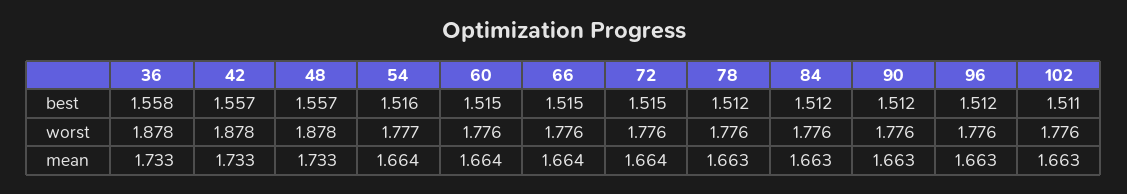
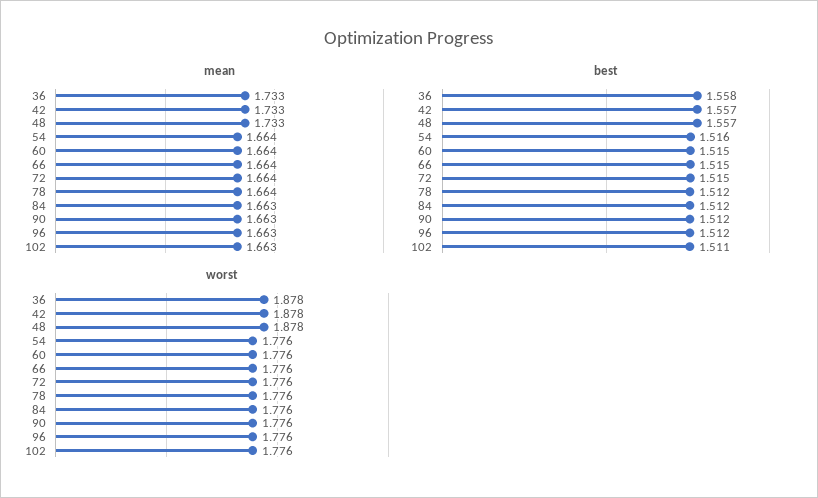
  {
    "best": {
      "36": 1.558,
      "42": 1.557,
      "48": 1.557,
      "54": 1.516,
      "60": 1.515,
      "66": 1.515,
      "72": 1.515,
      "78": 1.512,
      "84": 1.512,
      "90": 1.512,
      "96": 1.512,
      "102": 1.511
    },
    "worst": {
      "36": 1.878,
      "42": 1.878,
      "48": 1.878,
-     "54": 1.777,
+     "54": 1.776,
      "60": 1.776,
      "66": 1.776,
      "72": 1.776,
      "78": 1.776,
      "84": 1.776,
      "90": 1.776,
      "96": 1.776,
      "102": 1.776
    },
    "mean": {
      "36": 1.733,
      "42": 1.733,
      "48": 1.733,
      "54": 1.664,
      "60": 1.664,
      "66": 1.664,
      "72": 1.664,
-     "78": 1.663,
+     "78": 1.664,
      "84": 1.663,
      "90": 1.663,
      "96": 1.663,
      "102": 1.663
    }
  }

